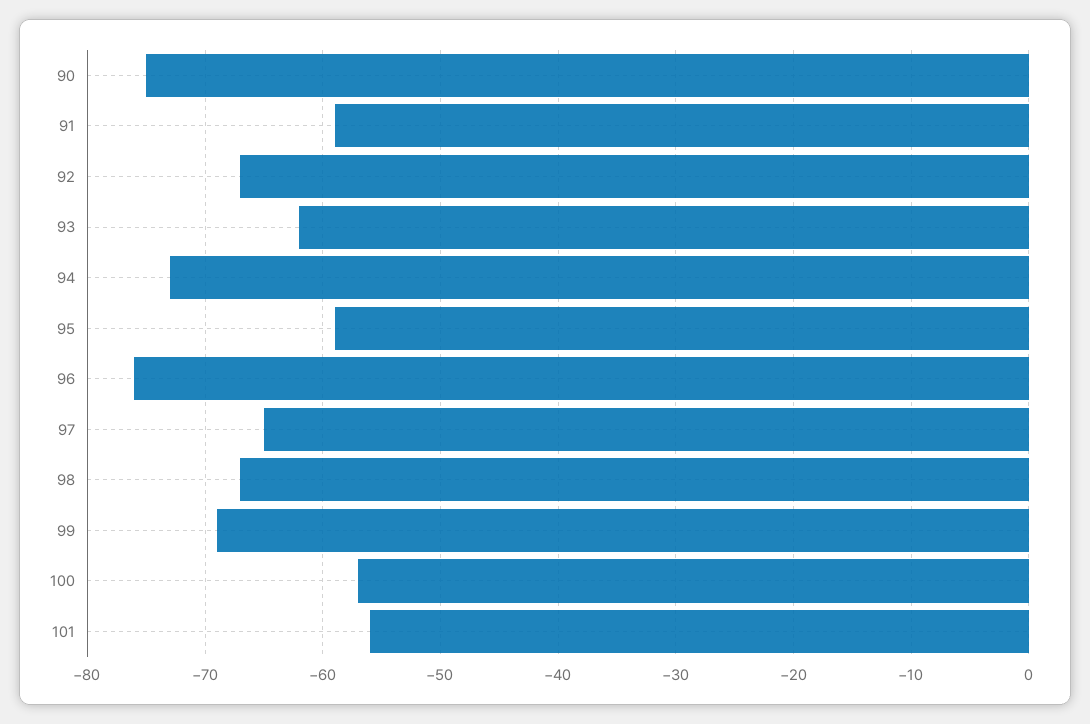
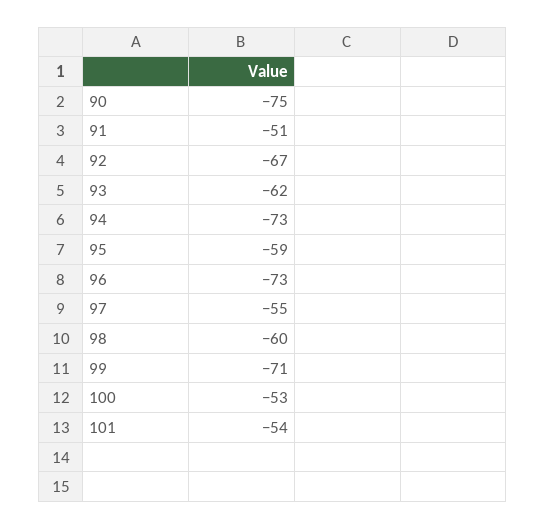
  {
    "90": -75,
-   "91": -59,
+   "91": -51,
    "92": -67,
    "93": -62,
    "94": -73,
    "95": -59,
-   "96": -76,
+   "96": -73,
-   "97": -65,
+   "97": -55,
-   "98": -67,
+   "98": -60,
-   "99": -69,
+   "99": -71,
-   "100": -57,
+   "100": -53,
-   "101": -56
+   "101": -54
  }

